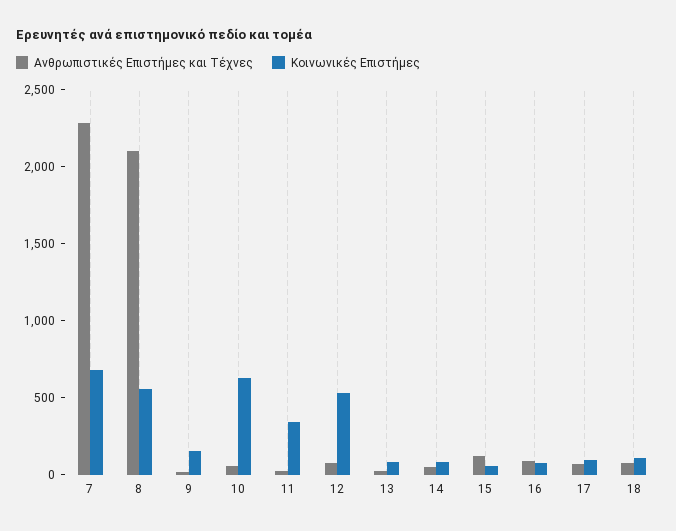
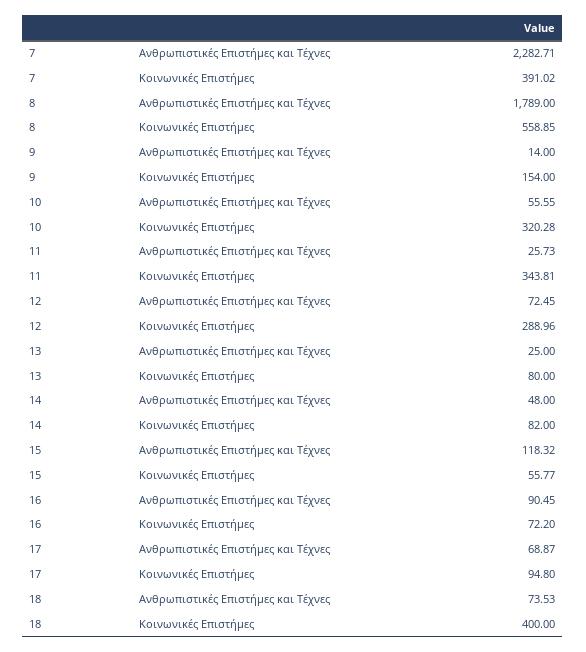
  {
    "Ανθρωπιστικές Επιστήμες και Τέχνες": {
      "7": 2282.71,
-     "8": 2100,
+     "8": 1789,
      "9": 14,
      "10": 55.55,
      "11": 25.73,
      "12": 72.45,
      "13": 25,
      "14": 48,
      "15": 118.32,
      "16": 90.45,
      "17": 68.87,
      "18": 73.53
    },
    "Κοινωνικές Επιστήμες": {
-     "7": 700,
+     "7": 391.02,
      "8": 558.85,
      "9": 154,
-     "10": 600,
+     "10": 320.28,
      "11": 343.81,
-     "12": 500,
+     "12": 288.96,
      "13": 80,
      "14": 82,
      "15": 55.77,
      "16": 72.2,
      "17": 94.8,
-     "18": 100
+     "18": 400
    }
  }

